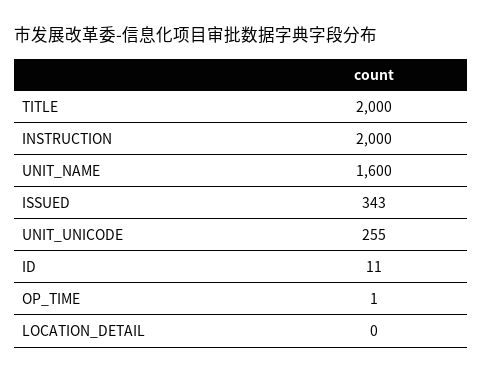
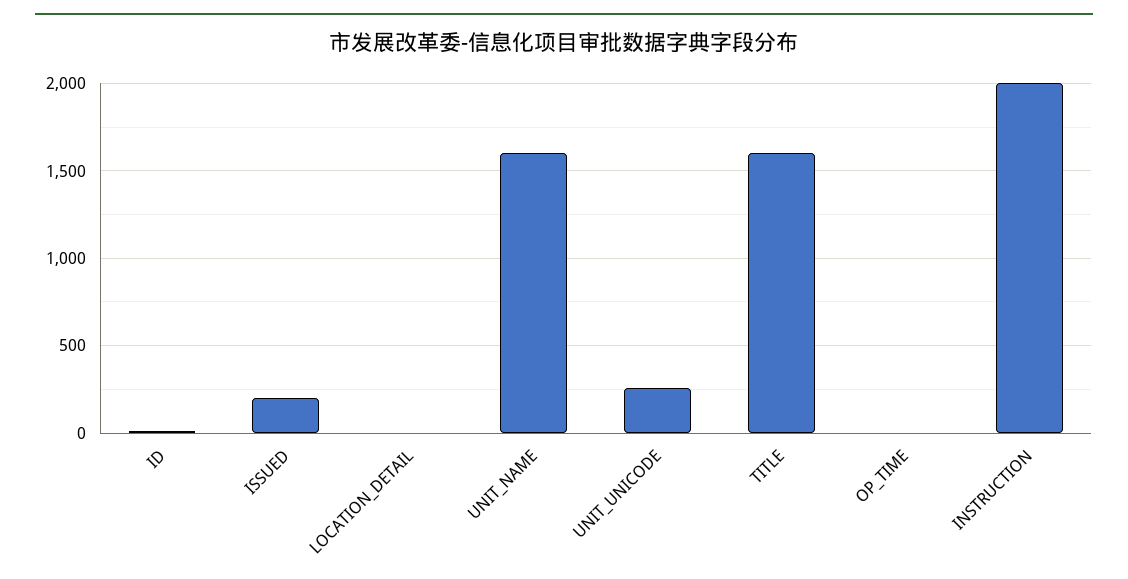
  {
-   "TITLE": 2000,
+   "TITLE": 1600,
    "INSTRUCTION": 2000,
    "UNIT_NAME": 1600,
-   "ISSUED": 343,
+   "ISSUED": 200,
    "UNIT_UNICODE": 255,
    "ID": 11,
    "OP_TIME": 1,
    "LOCATION_DETAIL": 0
  }

